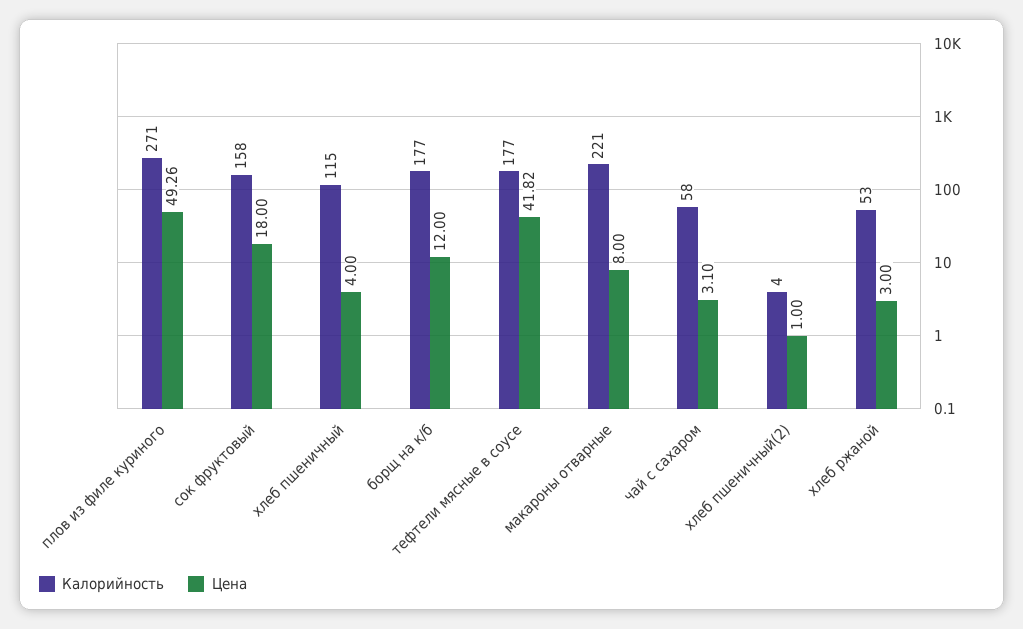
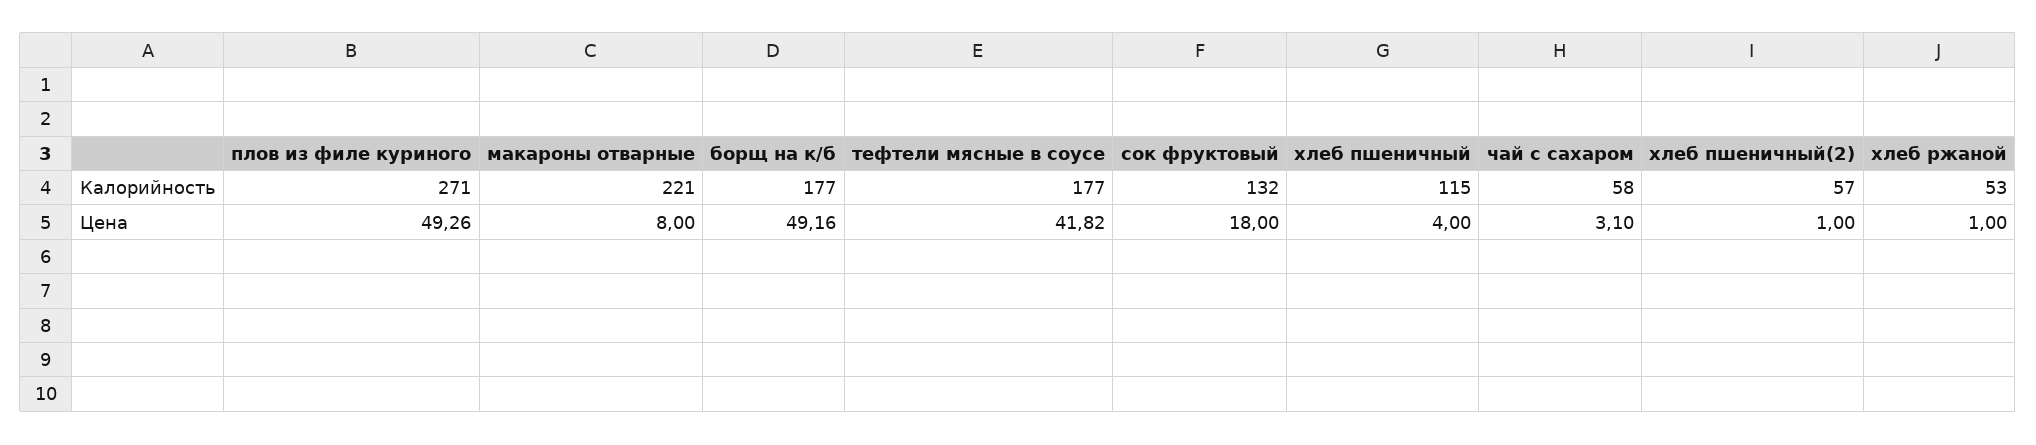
  {
    "Калорийность": {
      "плов из филе куриного": 271,
-     "сок фруктовый": 158,
+     "сок фруктовый": 132,
      "хлеб пшеничный": 115,
      "борщ на к/б": 177,
      "тефтели мясные в соусе": 177,
      "макароны отварные": 221,
      "чай с сахаром": 58,
-     "хлеб пшеничный(2)": 4,
+     "хлеб пшеничный(2)": 57,
      "хлеб ржаной": 53
    },
    "Цена": {
      "плов из филе куриного": 49.26,
      "сок фруктовый": 18,
      "хлеб пшеничный": 4,
-     "борщ на к/б": 12,
+     "борщ на к/б": 49.16,
      "тефтели мясные в соусе": 41.82,
      "макароны отварные": 8,
      "чай с сахаром": 3.1,
      "хлеб пшеничный(2)": 1,
-     "хлеб ржаной": 3
+     "хлеб ржаной": 1
    }
  }

